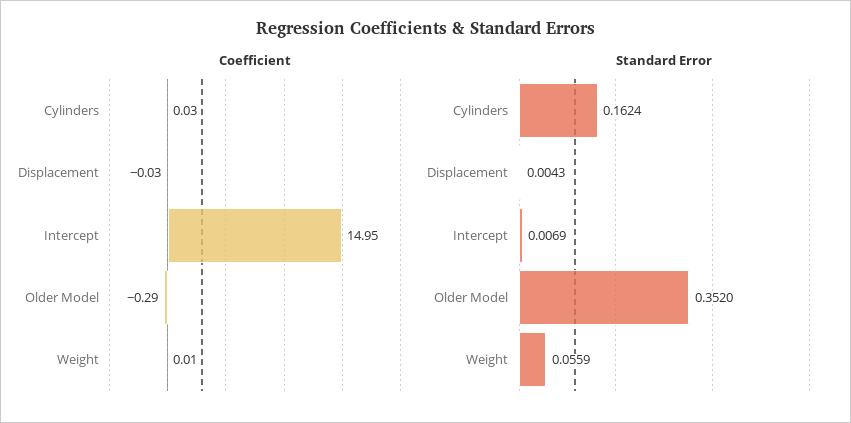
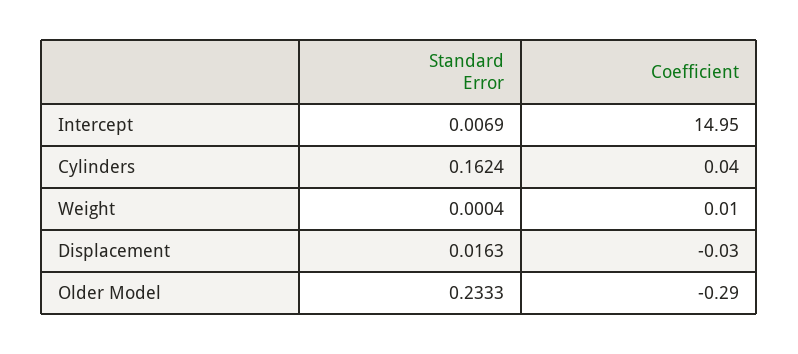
  {
    "Coefficient": {
-     "Cylinders": 0.03,
+     "Cylinders": 0.04,
      "Displacement": -0.03,
      "Intercept": 14.95,
      "Older Model": -0.29,
      "Weight": 0.01
    },
    "Standard Error": {
      "Cylinders": 0.1624,
-     "Displacement": 0.0043,
+     "Displacement": 0.0163,
      "Intercept": 0.0069,
-     "Older Model": 0.352,
+     "Older Model": 0.2333,
-     "Weight": 0.0559
+     "Weight": 0.0004
    }
  }

